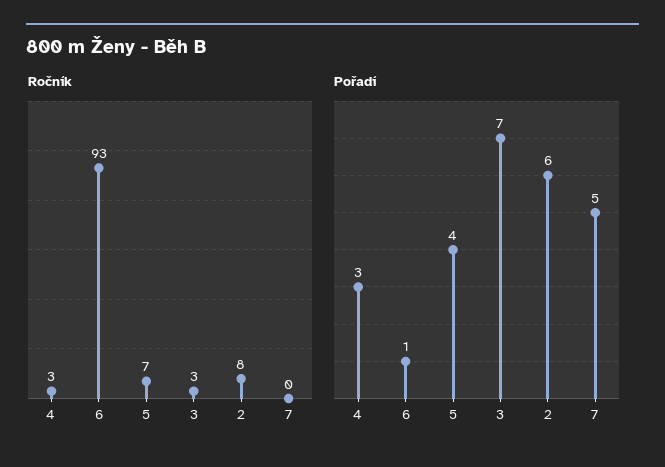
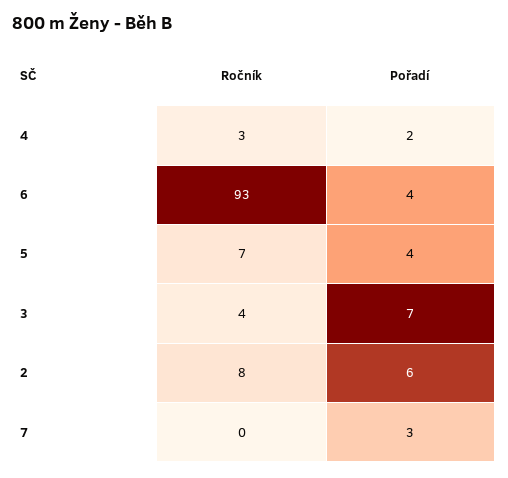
  {
    "Ročník": {
      "4": 3,
      "6": 93,
      "5": 7,
-     "3": 3,
+     "3": 4,
      "2": 8,
      "7": 0
    },
    "Pořadí": {
-     "4": 3,
+     "4": 2,
-     "6": 1,
+     "6": 4,
      "5": 4,
      "3": 7,
      "2": 6,
-     "7": 5
+     "7": 3
    }
  }

